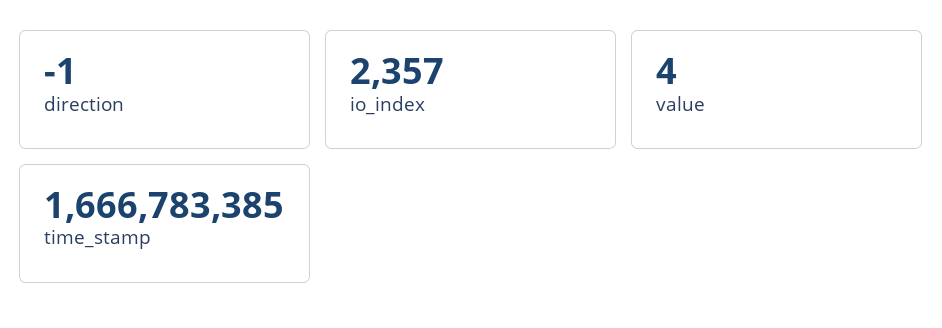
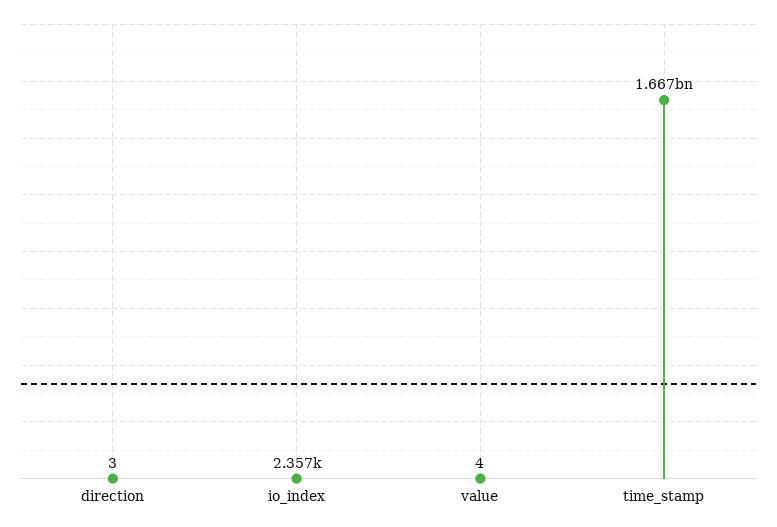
  {
-   "direction": -1,
+   "direction": 3,
    "io_index": 2357,
    "value": 4,
    "time_stamp": 1666783385
  }

